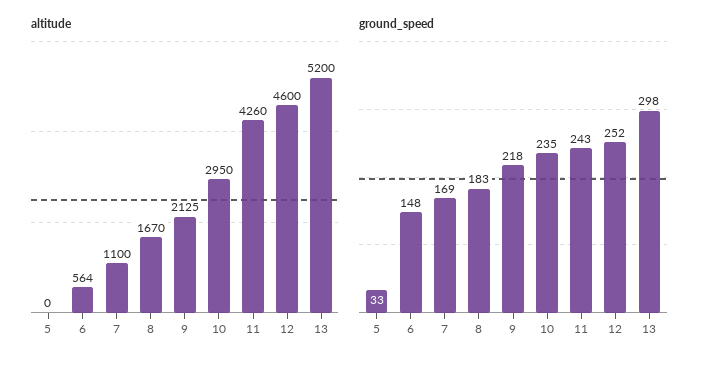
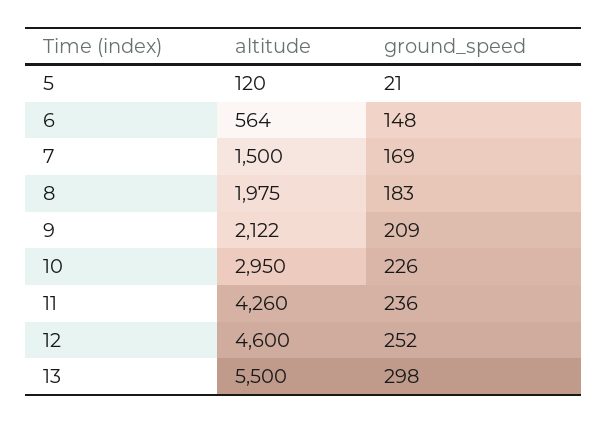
  {
    "altitude": {
-     "5": 0,
+     "5": 120,
      "6": 564,
-     "7": 1100,
+     "7": 1500,
-     "8": 1670,
+     "8": 1975,
-     "9": 2125,
+     "9": 2122,
      "10": 2950,
      "11": 4260,
      "12": 4600,
-     "13": 5200
+     "13": 5500
    },
    "ground_speed": {
-     "5": 33,
+     "5": 21,
      "6": 148,
      "7": 169,
      "8": 183,
-     "9": 218,
+     "9": 209,
-     "10": 235,
+     "10": 226,
-     "11": 243,
+     "11": 236,
      "12": 252,
      "13": 298
    }
  }

